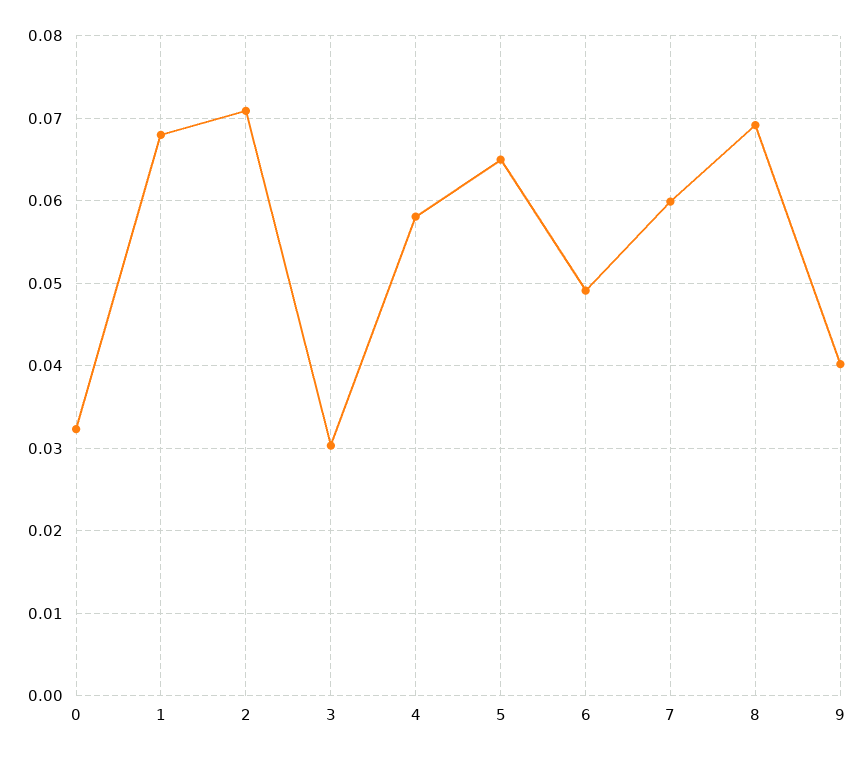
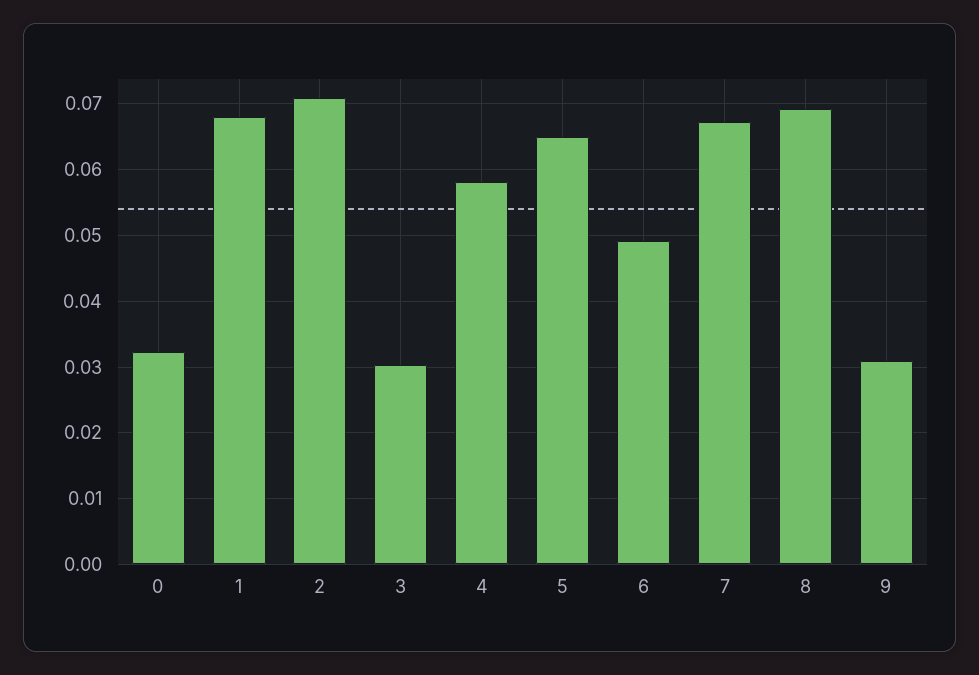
  {
    "0": 0.032,
    "1": 0.068,
    "2": 0.071,
    "3": 0.03,
    "4": 0.058,
    "5": 0.065,
    "6": 0.049,
-   "7": 0.06,
+   "7": 0.067,
    "8": 0.069,
-   "9": 0.04
+   "9": 0.031
  }

